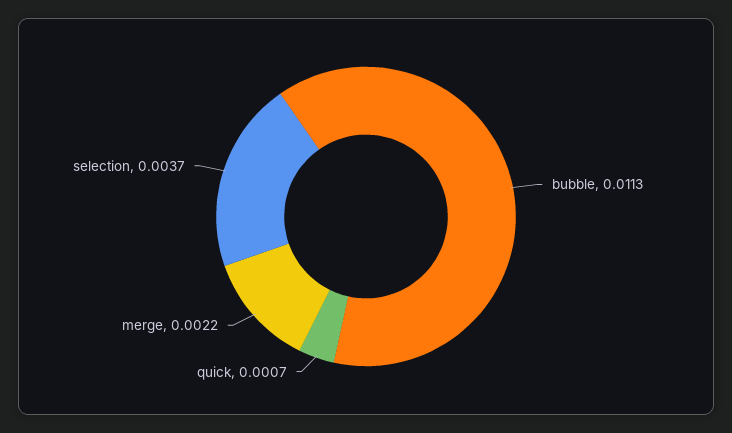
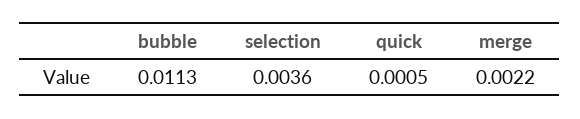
  {
    "bubble": 0.0113,
-   "quick": 0.0007,
+   "quick": 0.0005,
    "merge": 0.0022,
-   "selection": 0.0037
+   "selection": 0.0036
  }

